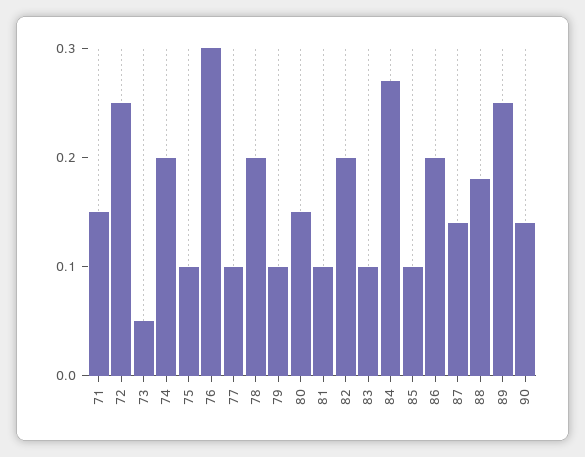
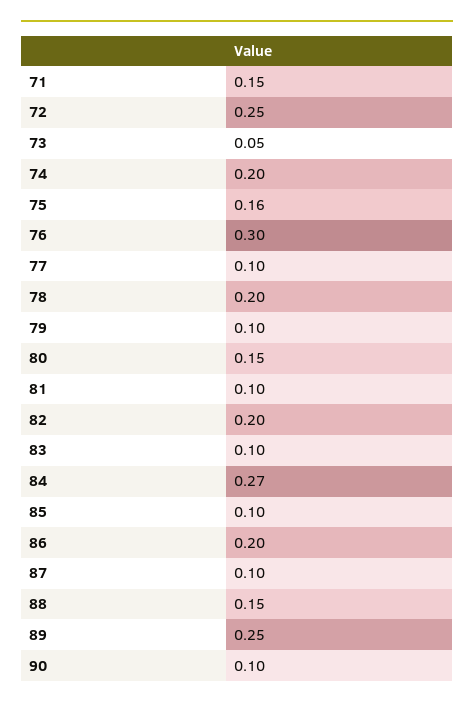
  {
    "71": 0.15,
    "72": 0.25,
    "73": 0.05,
    "74": 0.2,
-   "75": 0.1,
+   "75": 0.16,
    "76": 0.3,
    "77": 0.1,
    "78": 0.2,
    "79": 0.1,
    "80": 0.15,
    "81": 0.1,
    "82": 0.2,
    "83": 0.1,
    "84": 0.27,
    "85": 0.1,
    "86": 0.2,
-   "87": 0.14,
+   "87": 0.1,
-   "88": 0.18,
+   "88": 0.15,
    "89": 0.25,
-   "90": 0.14
+   "90": 0.1
  }

